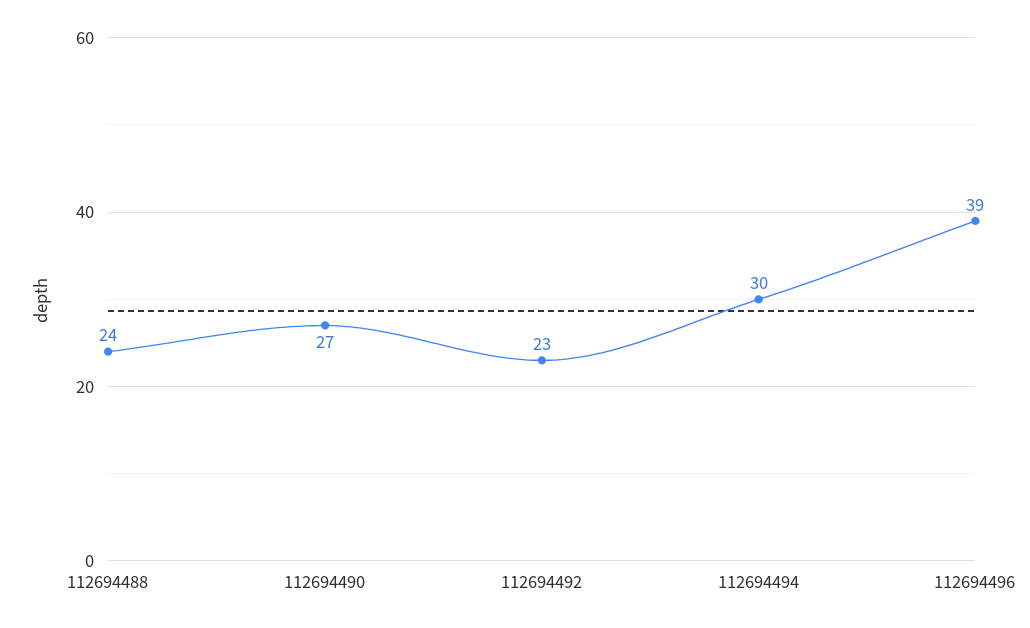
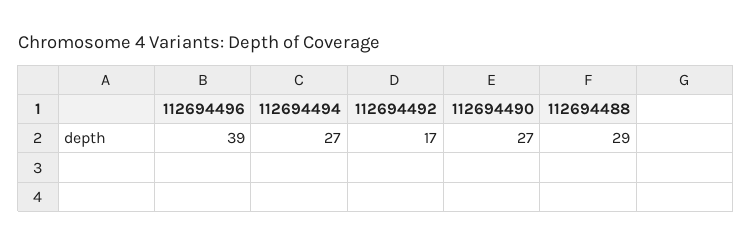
  {
-   "112694488": 24,
+   "112694488": 29,
    "112694490": 27,
-   "112694492": 23,
+   "112694492": 17,
-   "112694494": 30,
+   "112694494": 27,
    "112694496": 39
  }

